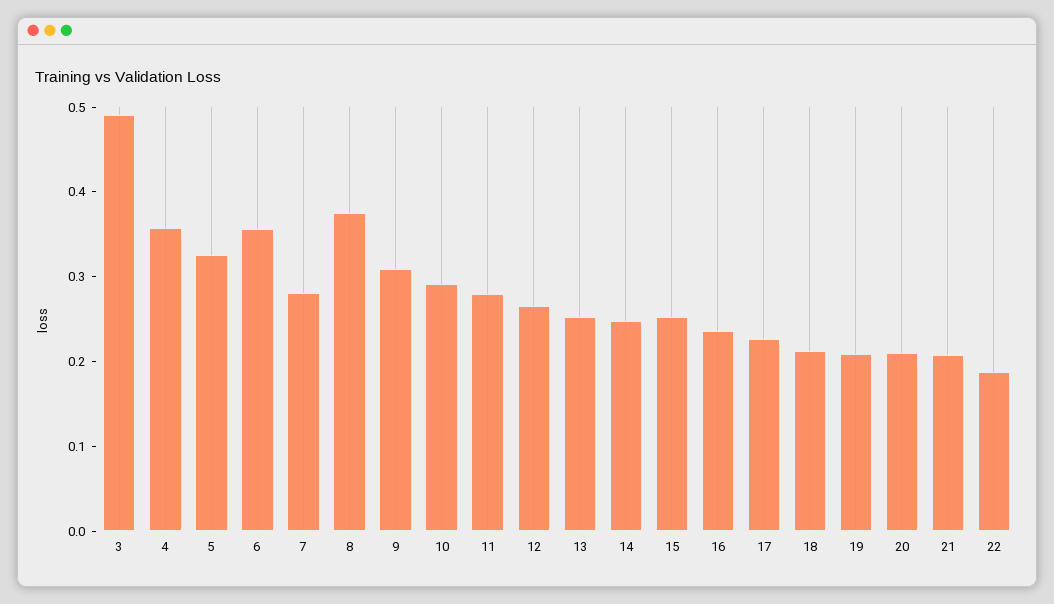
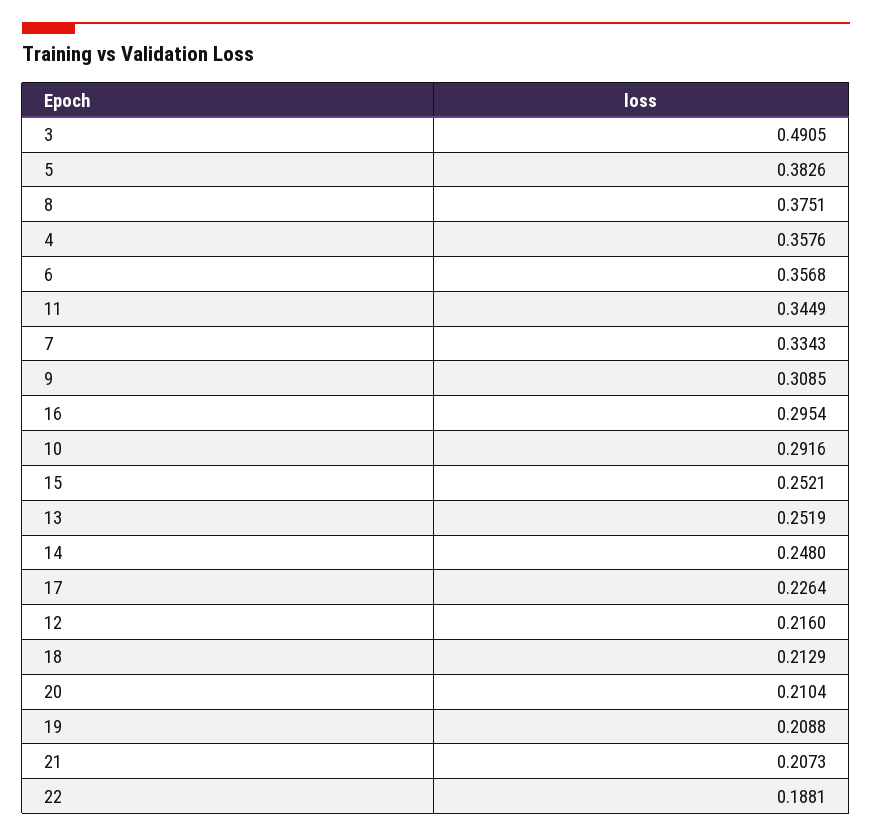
  {
    "3": 0.4905,
    "4": 0.3576,
-   "5": 0.32,
+   "5": 0.3826,
    "6": 0.3568,
-   "7": 0.28,
+   "7": 0.3343,
    "8": 0.3751,
    "9": 0.3085,
    "10": 0.2916,
-   "11": 0.28,
+   "11": 0.3449,
-   "12": 0.26,
+   "12": 0.216,
    "13": 0.2519,
    "14": 0.248,
    "15": 0.2521,
-   "16": 0.24,
+   "16": 0.2954,
    "17": 0.2264,
    "18": 0.2129,
    "19": 0.2088,
    "20": 0.2104,
    "21": 0.2073,
    "22": 0.1881
  }

